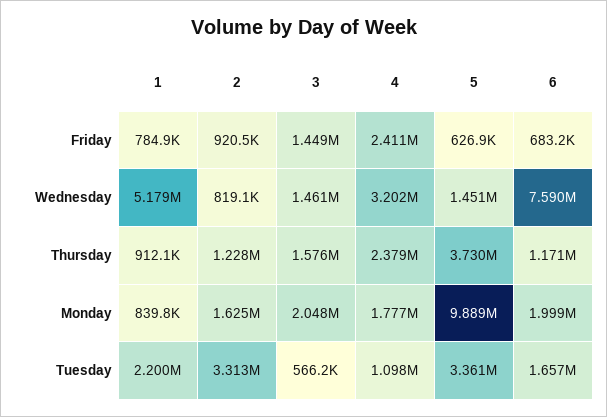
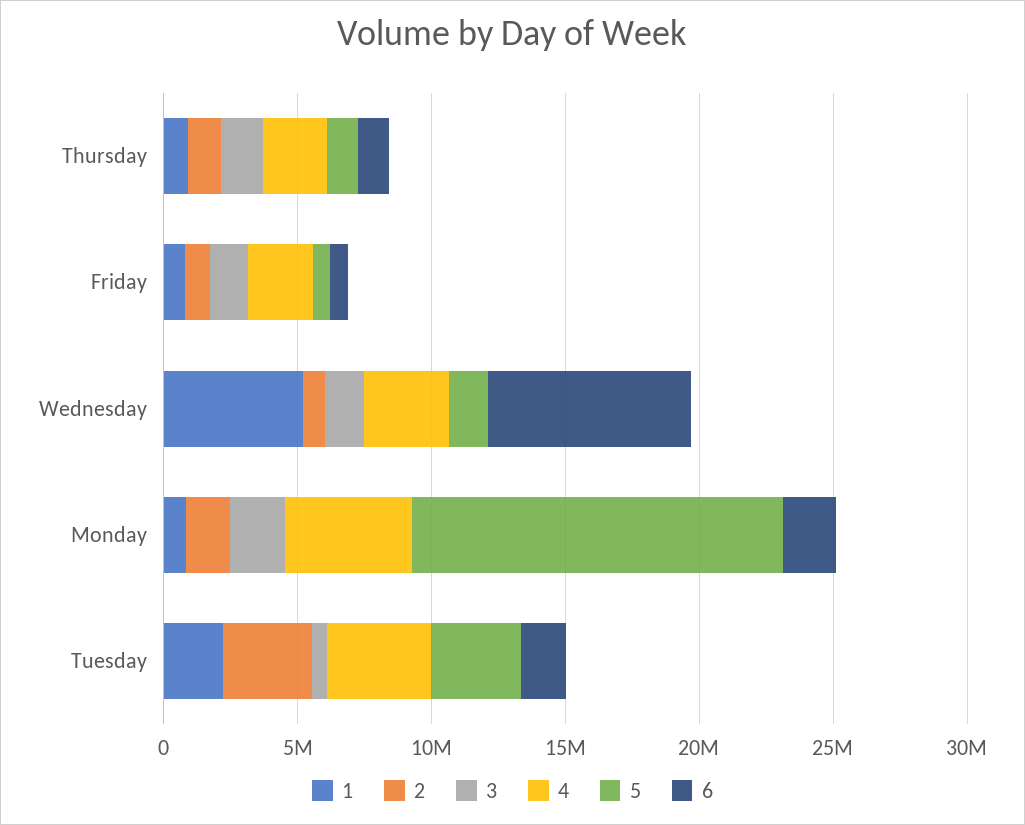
  {
    "1": {
      "Friday": 784900,
      "Wednesday": 5179000,
      "Thursday": 912100,
      "Monday": 839800,
      "Tuesday": 2200000
    },
    "2": {
      "Friday": 920500,
      "Wednesday": 819100,
      "Thursday": 1228000,
      "Monday": 1625000,
      "Tuesday": 3313000
    },
    "3": {
      "Friday": 1449000,
      "Wednesday": 1461000,
      "Thursday": 1576000,
      "Monday": 2048000,
      "Tuesday": 566200
    },
    "4": {
      "Friday": 2411000,
      "Wednesday": 3202000,
      "Thursday": 2379000,
-     "Monday": 1777000,
+     "Monday": 5000000,
-     "Tuesday": 1098000
+     "Tuesday": 4000000
    },
    "5": {
      "Friday": 626900,
      "Wednesday": 1451000,
-     "Thursday": 3730000,
+     "Thursday": 1000000,
-     "Monday": 9889000,
+     "Monday": 14000000,
      "Tuesday": 3361000
    },
    "6": {
      "Friday": 683200,
      "Wednesday": 7590000,
      "Thursday": 1171000,
      "Monday": 1999000,
      "Tuesday": 1657000
    }
  }

